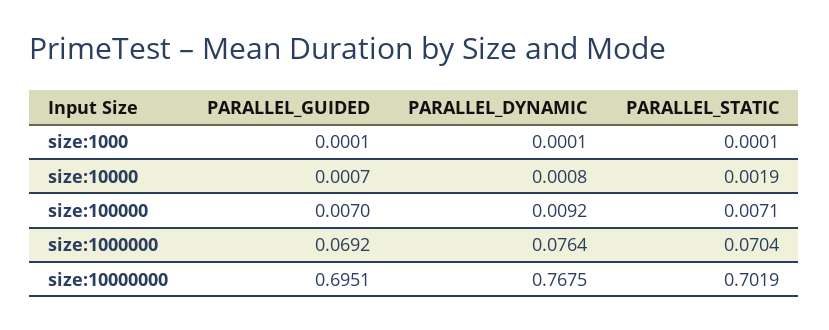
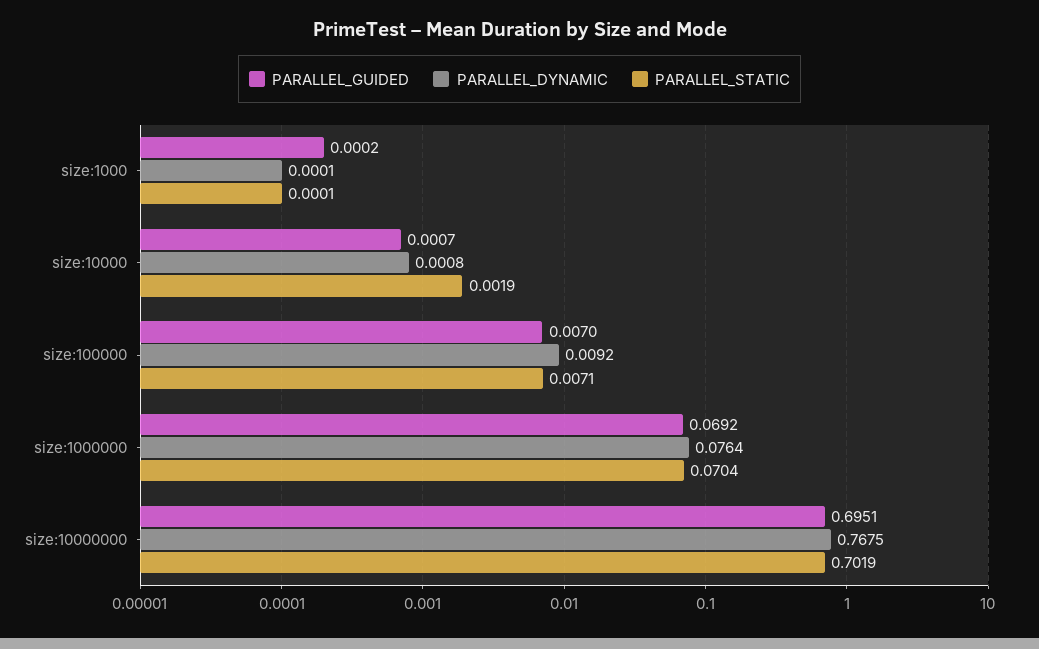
  {
    "PARALLEL_GUIDED": {
-     "size:1000": 0.0001,
+     "size:1000": 0.0002,
      "size:10000": 0.0007,
      "size:100000": 0.007,
      "size:1000000": 0.0692,
      "size:10000000": 0.6951
    },
    "PARALLEL_DYNAMIC": {
      "size:1000": 0.0001,
      "size:10000": 0.0008,
      "size:100000": 0.0092,
      "size:1000000": 0.0764,
      "size:10000000": 0.7675
    },
    "PARALLEL_STATIC": {
      "size:1000": 0.0001,
      "size:10000": 0.0019,
      "size:100000": 0.0071,
      "size:1000000": 0.0704,
      "size:10000000": 0.7019
    }
  }

